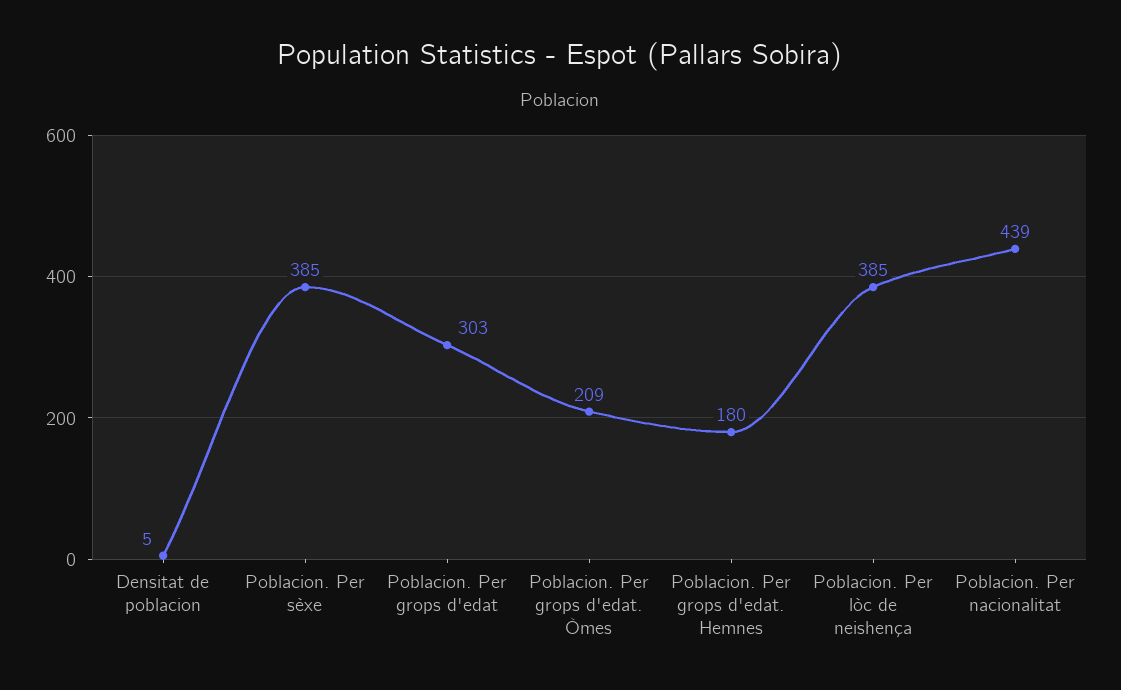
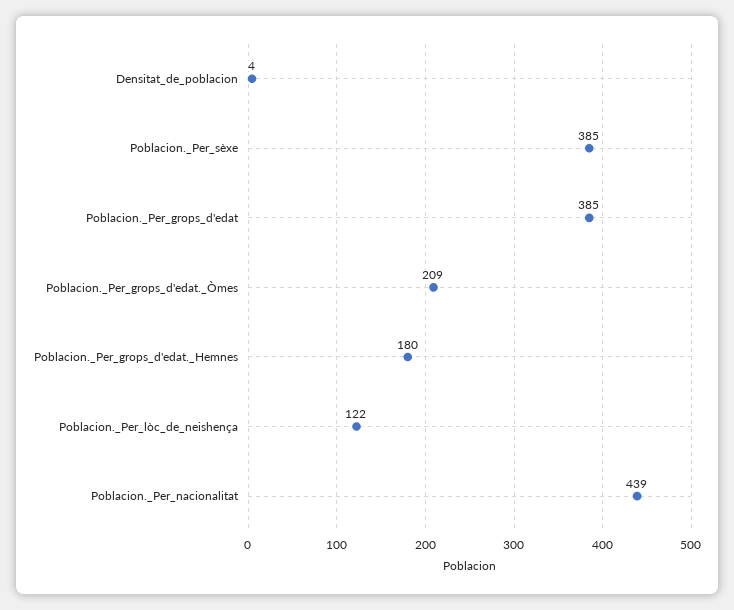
  {
-   "Densitat de poblacion": 5,
+   "Densitat de poblacion": 4,
    "Poblacion. Per sèxe": 385,
-   "Poblacion. Per grops d'edat": 303,
+   "Poblacion. Per grops d'edat": 385,
    "Poblacion. Per grops d'edat. Òmes": 209,
    "Poblacion. Per grops d'edat. Hemnes": 180,
-   "Poblacion. Per lòc de neishença": 385,
+   "Poblacion. Per lòc de neishença": 122,
    "Poblacion. Per nacionalitat": 439
  }

